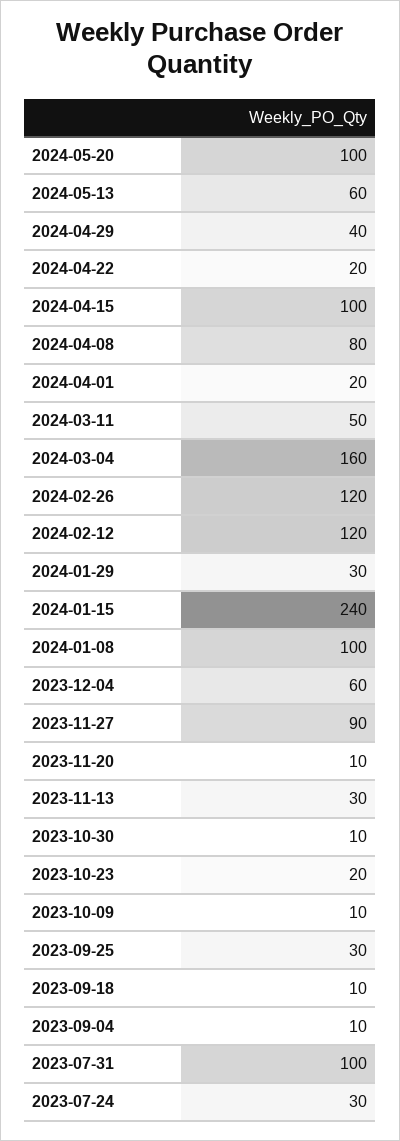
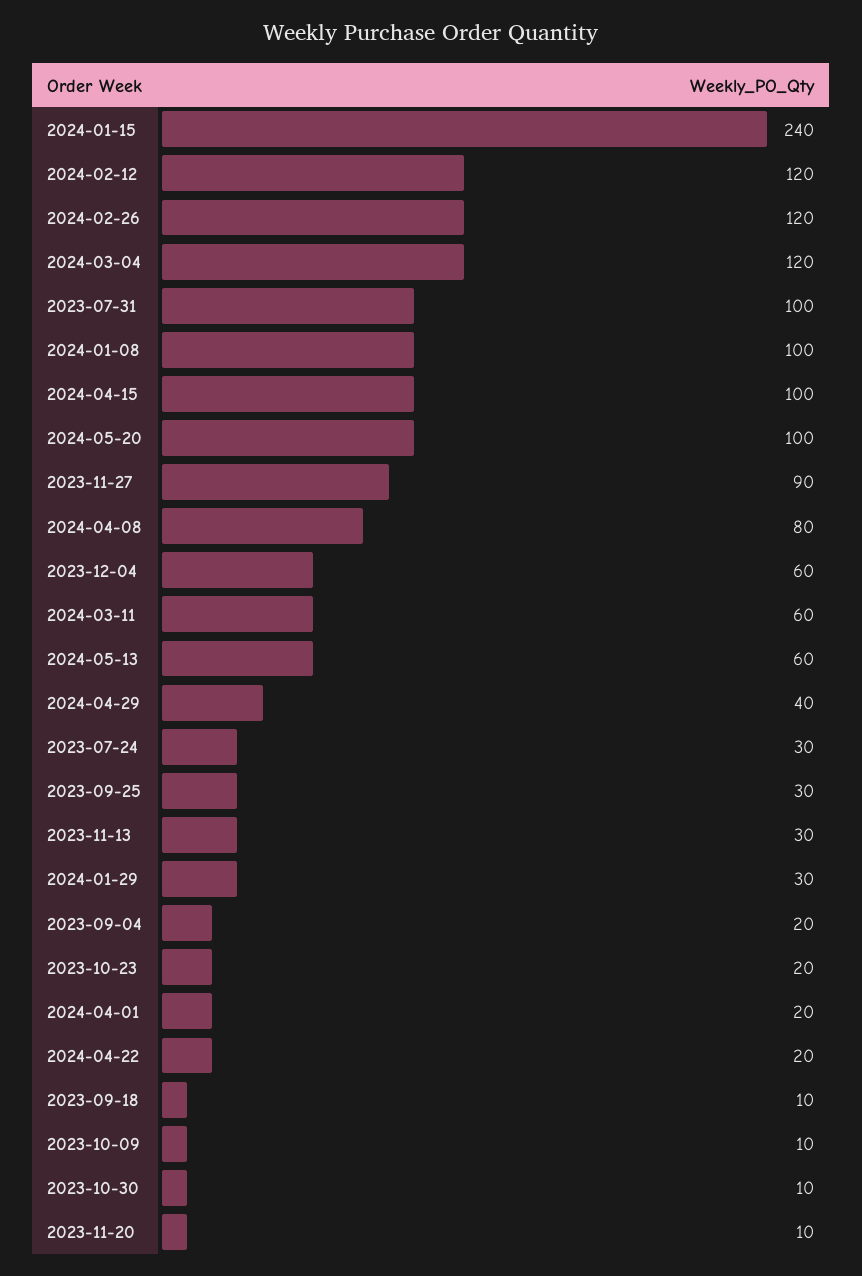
  {
    "2024-05-20": 100,
    "2024-05-13": 60,
    "2024-04-29": 40,
    "2024-04-22": 20,
    "2024-04-15": 100,
    "2024-04-08": 80,
    "2024-04-01": 20,
-   "2024-03-11": 50,
+   "2024-03-11": 60,
-   "2024-03-04": 160,
+   "2024-03-04": 120,
    "2024-02-26": 120,
    "2024-02-12": 120,
    "2024-01-29": 30,
    "2024-01-15": 240,
    "2024-01-08": 100,
    "2023-12-04": 60,
    "2023-11-27": 90,
    "2023-11-20": 10,
    "2023-11-13": 30,
    "2023-10-30": 10,
    "2023-10-23": 20,
    "2023-10-09": 10,
    "2023-09-25": 30,
    "2023-09-18": 10,
-   "2023-09-04": 10,
+   "2023-09-04": 20,
    "2023-07-31": 100,
    "2023-07-24": 30
  }

